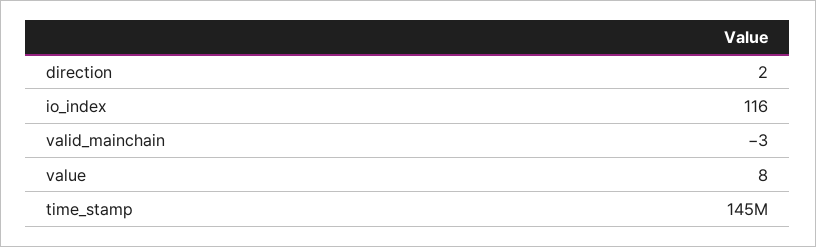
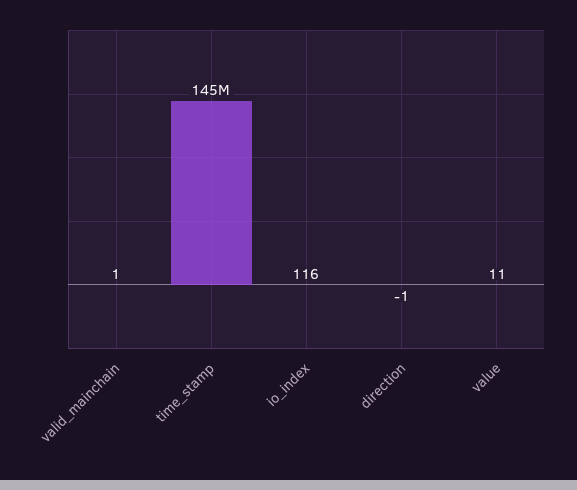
  {
-   "direction": 2,
+   "direction": -1,
    "io_index": 116,
-   "valid_mainchain": -3,
+   "valid_mainchain": 1,
-   "value": 8,
+   "value": 11,
    "time_stamp": 145000000
  }

